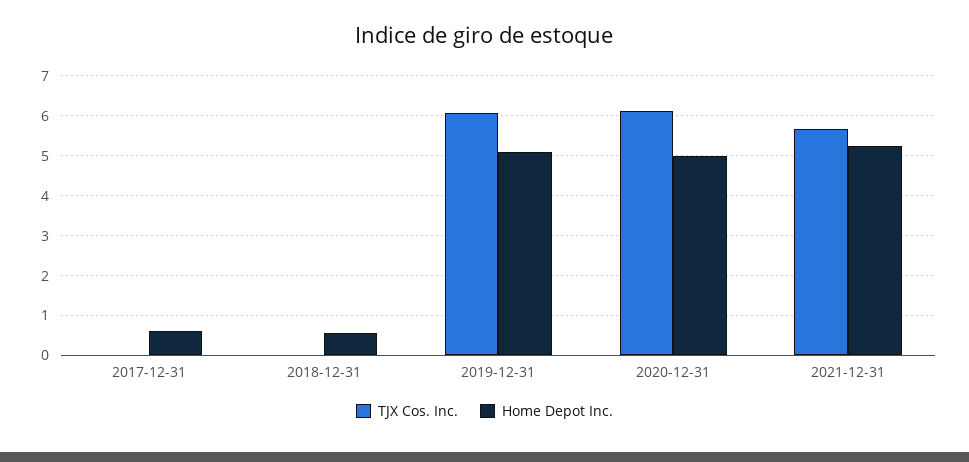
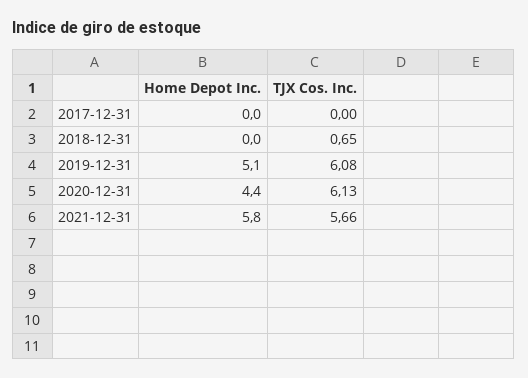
  {
    "TJX Cos. Inc.": {
      "2017-12-31": 0,
-     "2018-12-31": 0,
+     "2018-12-31": 0.65,
      "2019-12-31": 6.08,
      "2020-12-31": 6.13,
      "2021-12-31": 5.66
    },
    "Home Depot Inc.": {
-     "2017-12-31": 0.6,
+     "2017-12-31": 0,
-     "2018-12-31": 0.6,
+     "2018-12-31": 0,
      "2019-12-31": 5.1,
-     "2020-12-31": 5,
+     "2020-12-31": 4.4,
-     "2021-12-31": 5.2
+     "2021-12-31": 5.8
    }
  }

